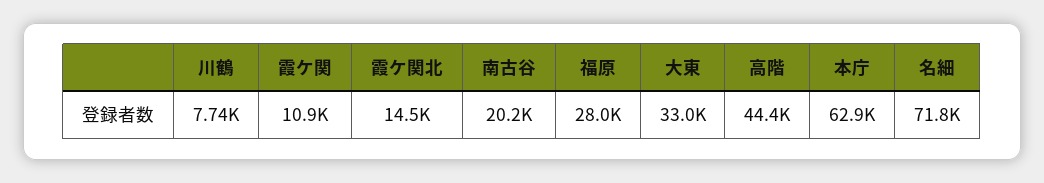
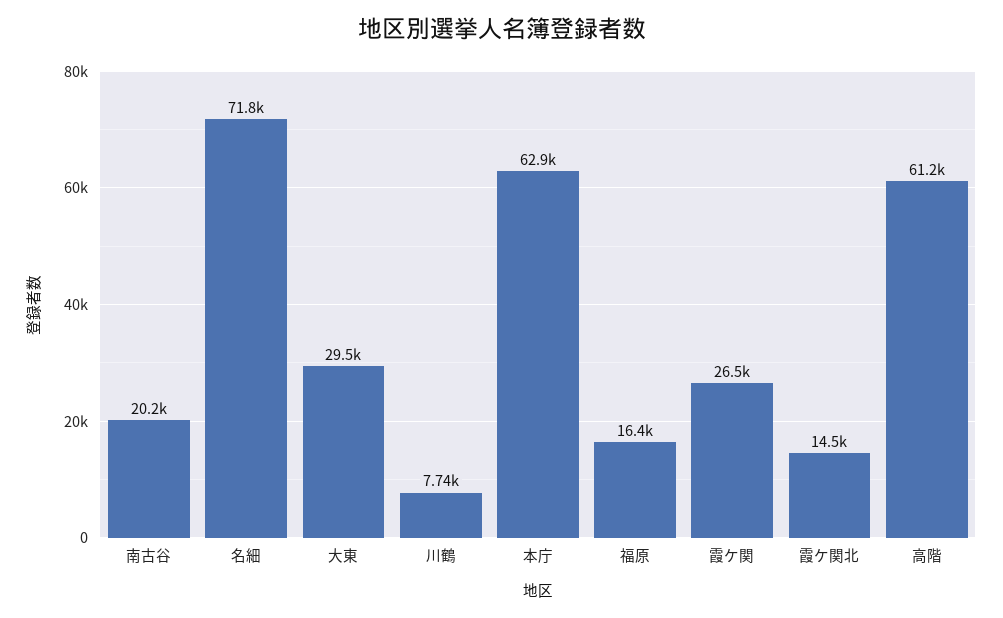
  {
    "川鶴": 7740,
-   "霞ケ関": 10900,
+   "霞ケ関": 26500,
    "霞ケ関北": 14500,
    "南古谷": 20200,
-   "福原": 28000,
+   "福原": 16400,
-   "大東": 33000,
+   "大東": 29500,
-   "高階": 44400,
+   "高階": 61200,
    "本庁": 62900,
    "名細": 71800
  }

